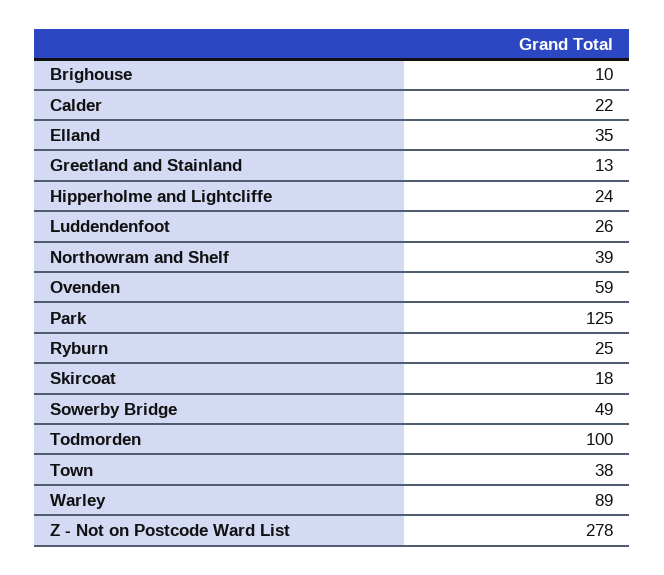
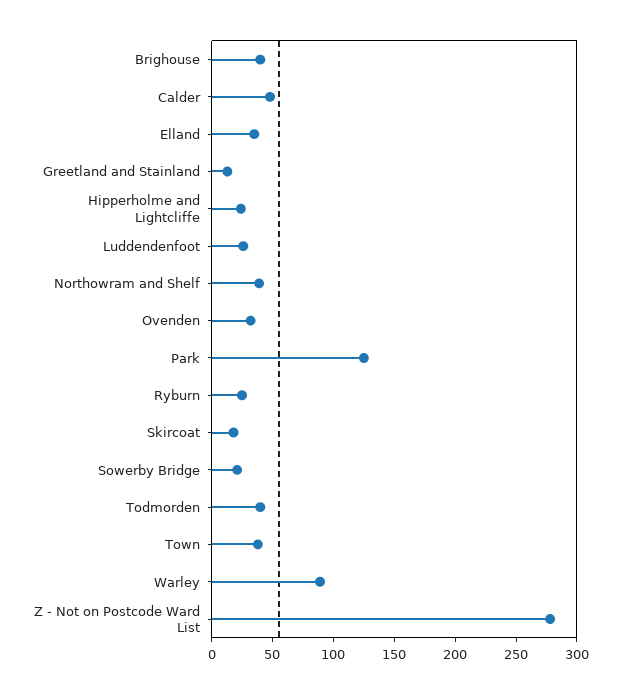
  {
-   "Brighouse": 10,
+   "Brighouse": 40,
-   "Calder": 22,
+   "Calder": 50,
    "Elland": 35,
    "Greetland and Stainland": 13,
    "Hipperholme and Lightcliffe": 24,
    "Luddendenfoot": 26,
    "Northowram and Shelf": 39,
-   "Ovenden": 59,
+   "Ovenden": 30,
    "Park": 125,
    "Ryburn": 25,
    "Skircoat": 18,
-   "Sowerby Bridge": 49,
+   "Sowerby Bridge": 20,
-   "Todmorden": 100,
+   "Todmorden": 40,
    "Town": 38,
    "Warley": 89,
    "Z - Not on Postcode Ward List": 278
  }

